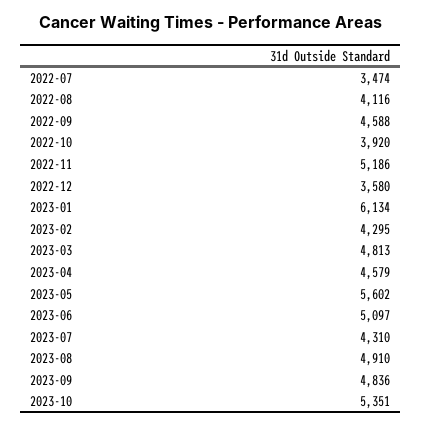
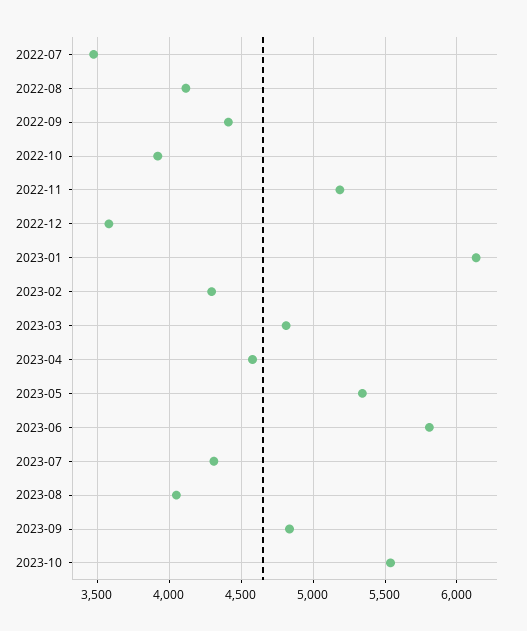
  {
    "2022-07": 3474,
    "2022-08": 4116,
-   "2022-09": 4588,
+   "2022-09": 4400,
    "2022-10": 3920,
    "2022-11": 5186,
    "2022-12": 3580,
    "2023-01": 6134,
    "2023-02": 4295,
    "2023-03": 4813,
    "2023-04": 4579,
-   "2023-05": 5602,
+   "2023-05": 5350,
-   "2023-06": 5097,
+   "2023-06": 5800,
    "2023-07": 4310,
-   "2023-08": 4910,
+   "2023-08": 4050,
    "2023-09": 4836,
-   "2023-10": 5351
+   "2023-10": 5550
  }

